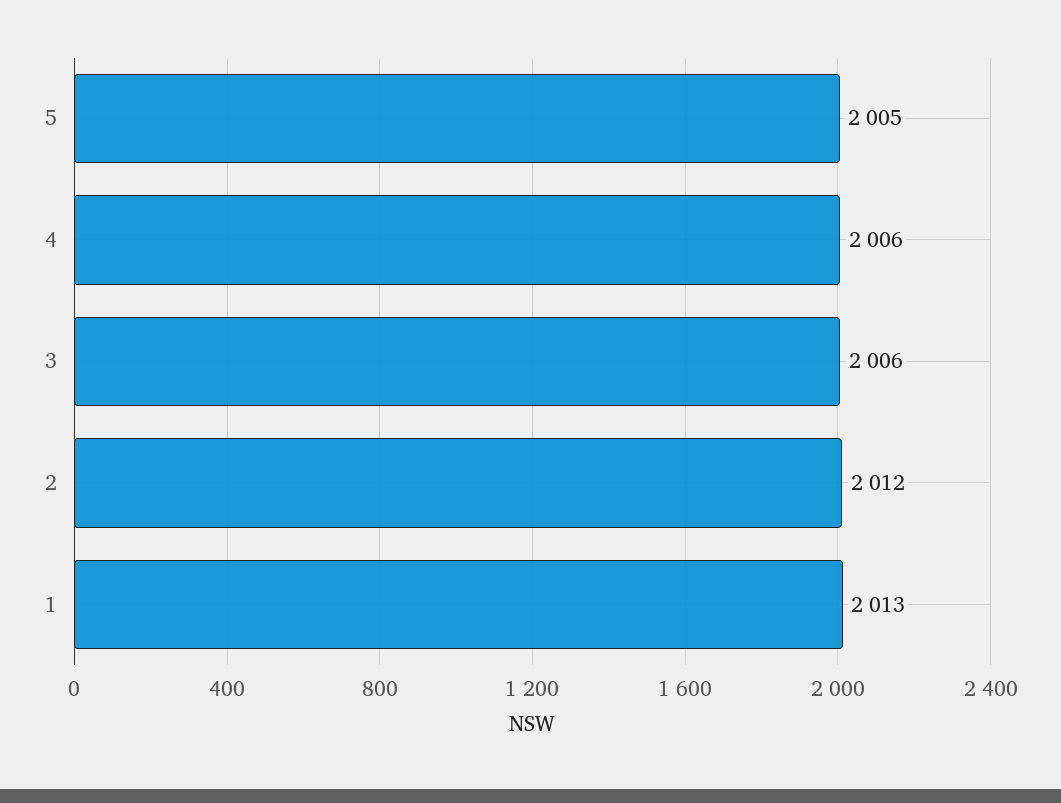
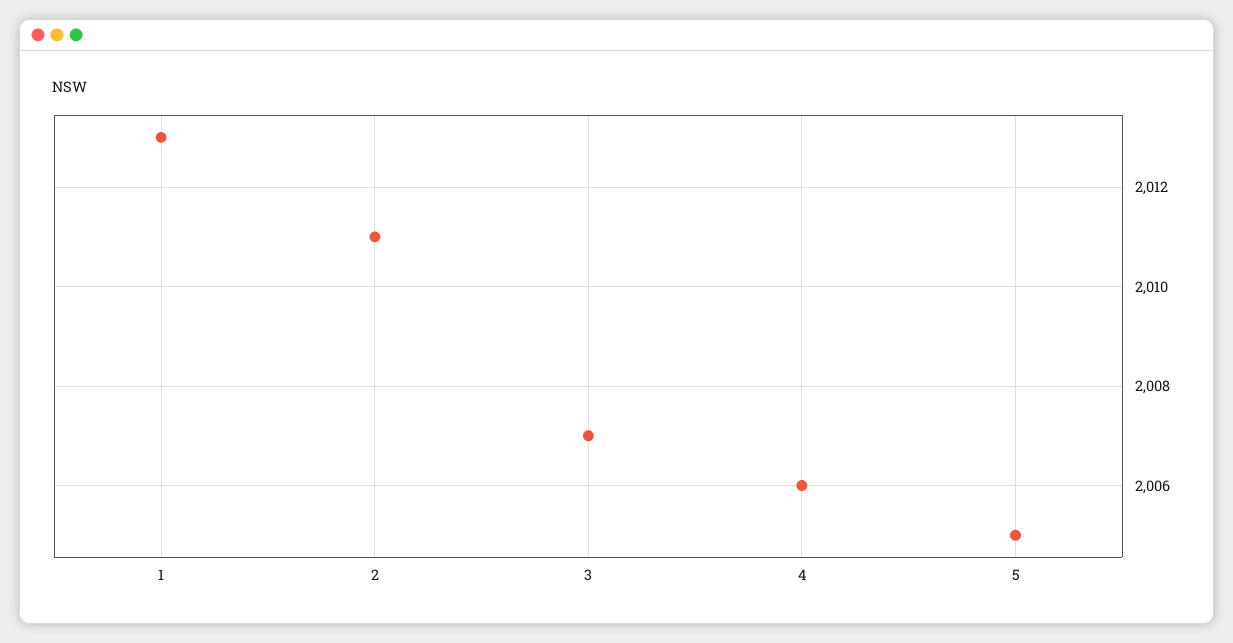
  {
    "5": 2005,
    "4": 2006,
-   "3": 2006,
+   "3": 2007,
-   "2": 2012,
+   "2": 2011,
    "1": 2013
  }

